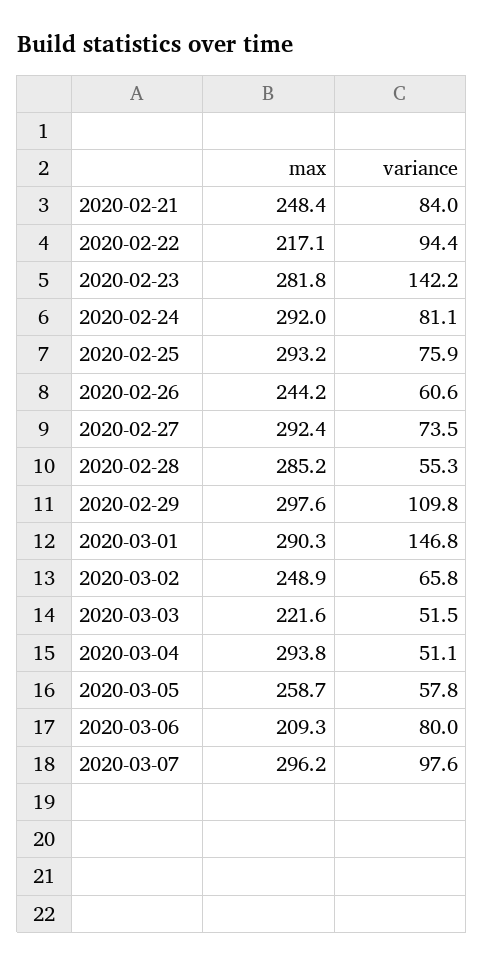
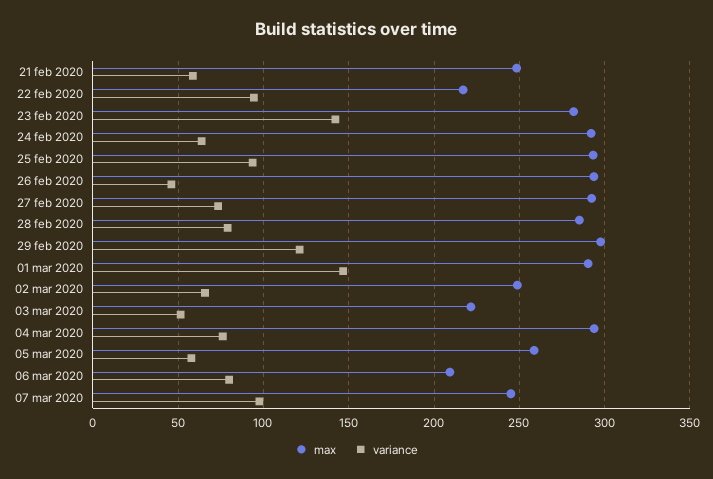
  {
    "max": {
      "2020-02-21": 248.4,
      "2020-02-22": 217.1,
      "2020-02-23": 281.8,
      "2020-02-24": 292,
      "2020-02-25": 293.2,
-     "2020-02-26": 244.2,
+     "2020-02-26": 295,
      "2020-02-27": 292.4,
      "2020-02-28": 285.2,
      "2020-02-29": 297.6,
      "2020-03-01": 290.3,
      "2020-03-02": 248.9,
      "2020-03-03": 221.6,
      "2020-03-04": 293.8,
      "2020-03-05": 258.7,
      "2020-03-06": 209.3,
-     "2020-03-07": 296.2
+     "2020-03-07": 245
    },
    "variance": {
-     "2020-02-21": 84,
+     "2020-02-21": 60,
      "2020-02-22": 94.4,
      "2020-02-23": 142.2,
-     "2020-02-24": 81.1,
+     "2020-02-24": 65,
-     "2020-02-25": 75.9,
+     "2020-02-25": 95,
-     "2020-02-26": 60.6,
+     "2020-02-26": 45,
      "2020-02-27": 73.5,
-     "2020-02-28": 55.3,
+     "2020-02-28": 80,
-     "2020-02-29": 109.8,
+     "2020-02-29": 120,
      "2020-03-01": 146.8,
      "2020-03-02": 65.8,
      "2020-03-03": 51.5,
-     "2020-03-04": 51.1,
+     "2020-03-04": 75,
      "2020-03-05": 57.8,
      "2020-03-06": 80,
      "2020-03-07": 97.6
    }
  }

